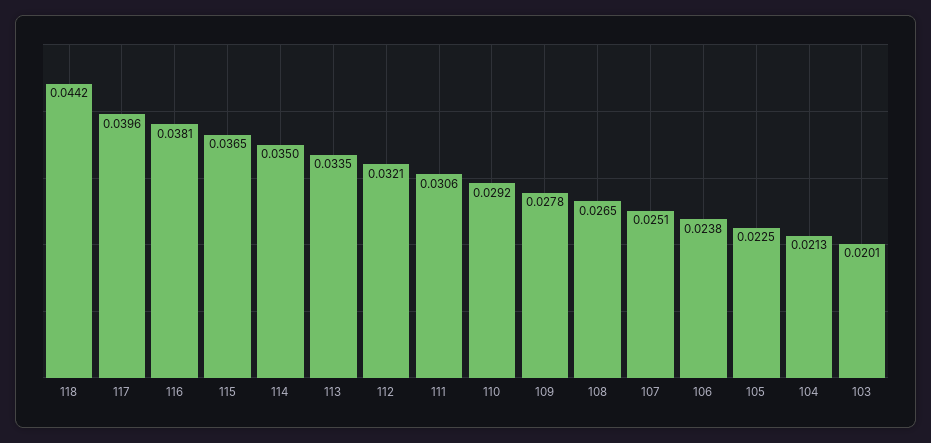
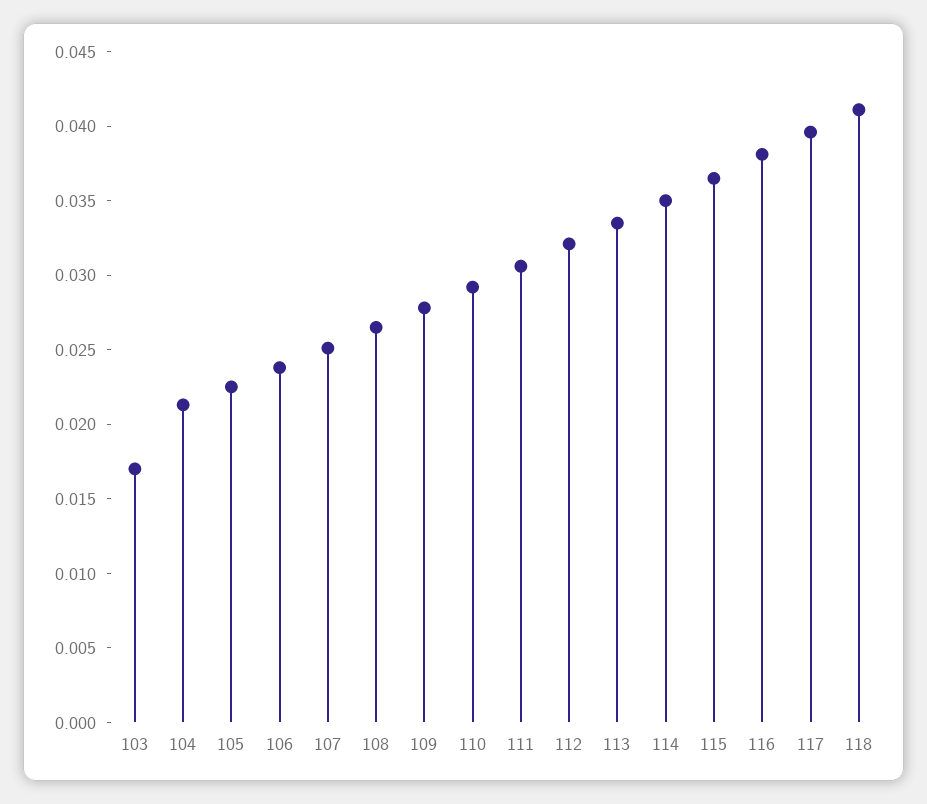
  {
-   "118": 0.0442,
+   "118": 0.041,
    "117": 0.0396,
    "116": 0.0381,
    "115": 0.0365,
    "114": 0.035,
    "113": 0.0335,
    "112": 0.0321,
    "111": 0.0306,
    "110": 0.0292,
    "109": 0.0278,
    "108": 0.0265,
    "107": 0.0251,
    "106": 0.0238,
    "105": 0.0225,
    "104": 0.0213,
-   "103": 0.0201
+   "103": 0.017
  }

